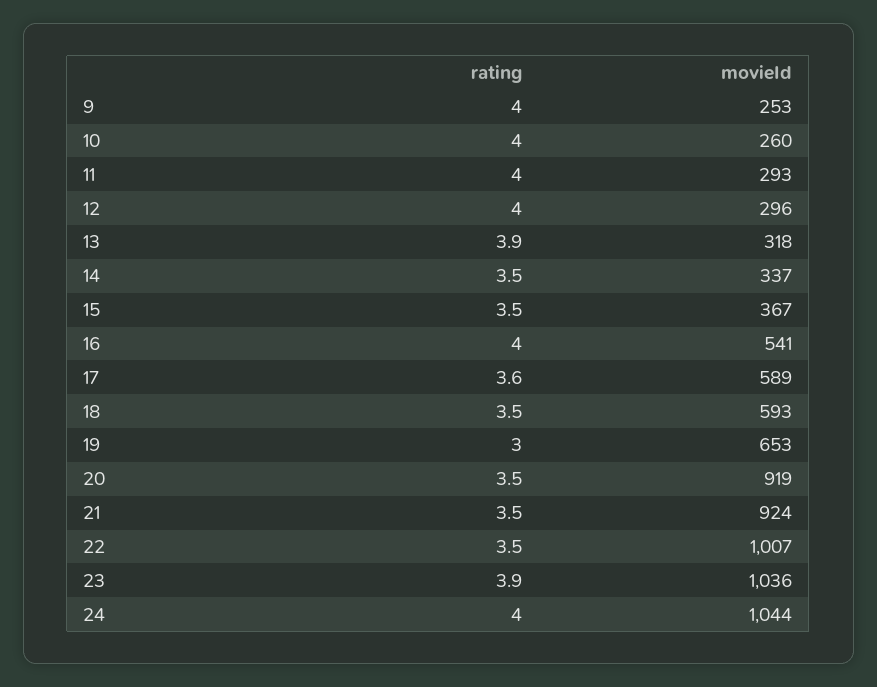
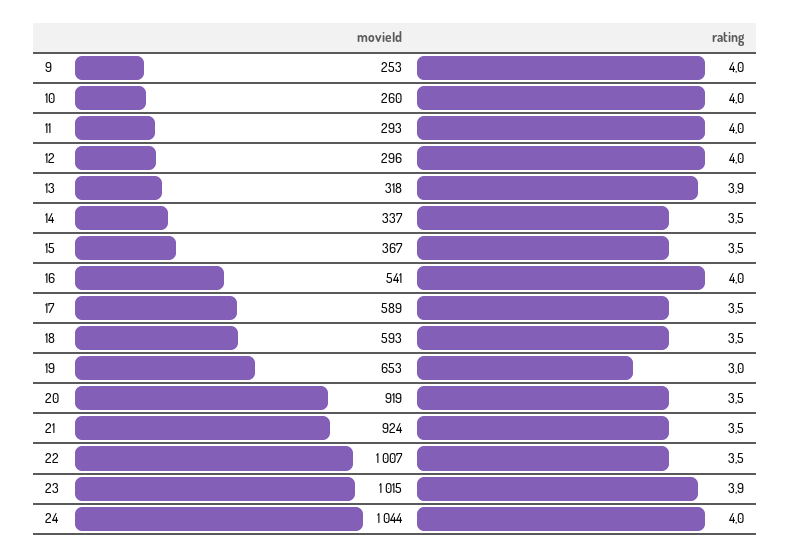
  {
    "rating": {
      "9": 4,
      "10": 4,
      "11": 4,
      "12": 4,
      "13": 3.9,
      "14": 3.5,
      "15": 3.5,
      "16": 4,
-     "17": 3.6,
+     "17": 3.5,
      "18": 3.5,
      "19": 3,
      "20": 3.5,
      "21": 3.5,
      "22": 3.5,
      "23": 3.9,
      "24": 4
    },
    "movieId": {
      "9": 253,
      "10": 260,
      "11": 293,
      "12": 296,
      "13": 318,
      "14": 337,
      "15": 367,
      "16": 541,
      "17": 589,
      "18": 593,
      "19": 653,
      "20": 919,
      "21": 924,
      "22": 1007,
-     "23": 1036,
+     "23": 1015,
      "24": 1044
    }
  }

